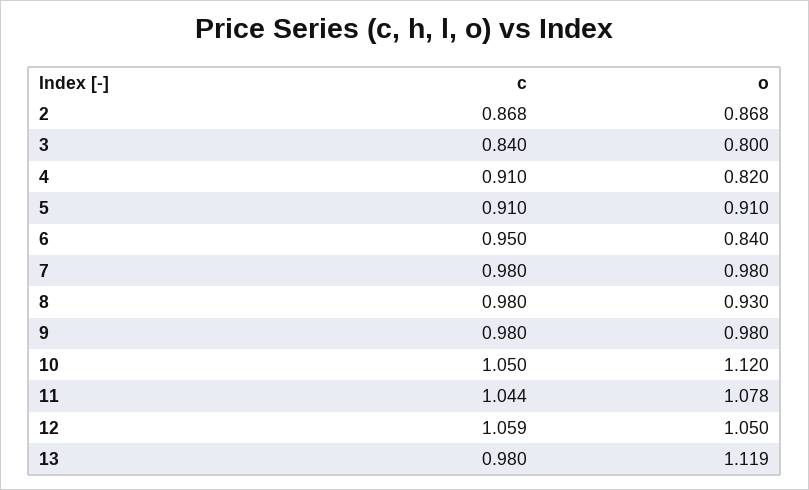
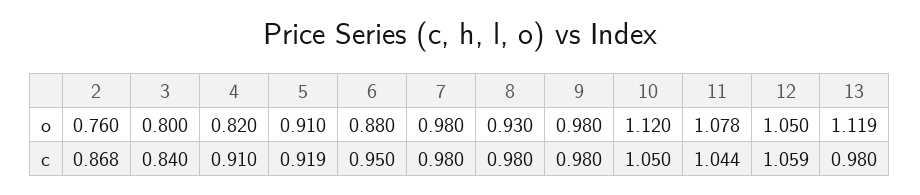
  {
    "c": {
      "2": 0.868,
      "3": 0.84,
      "4": 0.91,
-     "5": 0.91,
+     "5": 0.919,
      "6": 0.95,
      "7": 0.98,
      "8": 0.98,
      "9": 0.98,
      "10": 1.05,
      "11": 1.044,
      "12": 1.059,
      "13": 0.98
    },
    "o": {
-     "2": 0.868,
+     "2": 0.76,
      "3": 0.8,
      "4": 0.82,
      "5": 0.91,
-     "6": 0.84,
+     "6": 0.88,
      "7": 0.98,
      "8": 0.93,
      "9": 0.98,
      "10": 1.12,
      "11": 1.078,
      "12": 1.05,
      "13": 1.119
    }
  }

